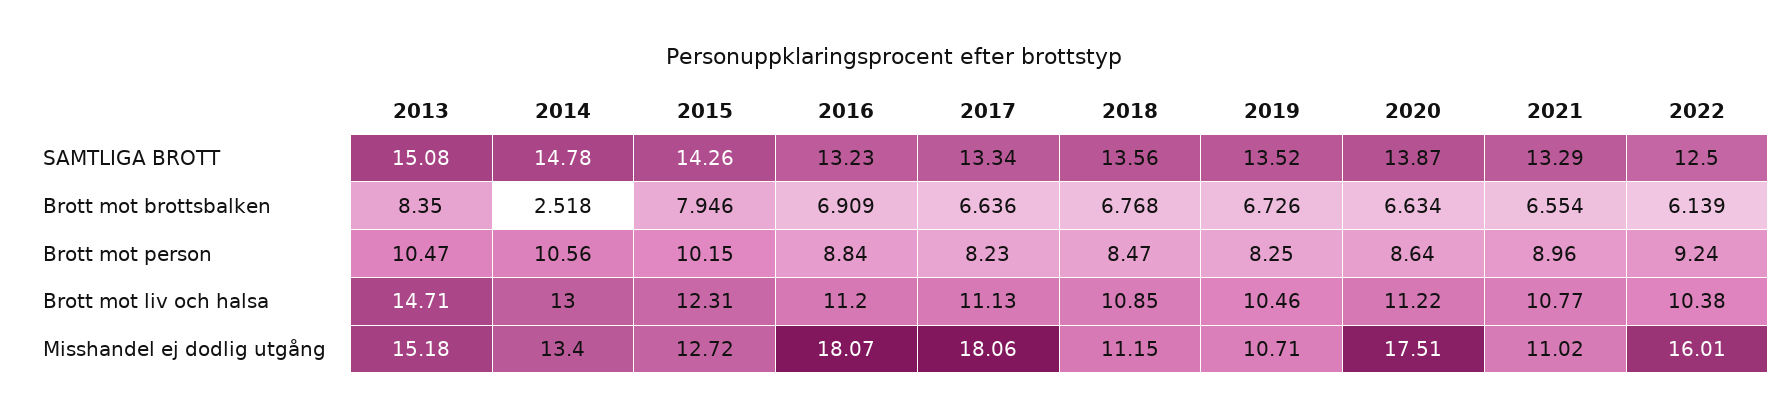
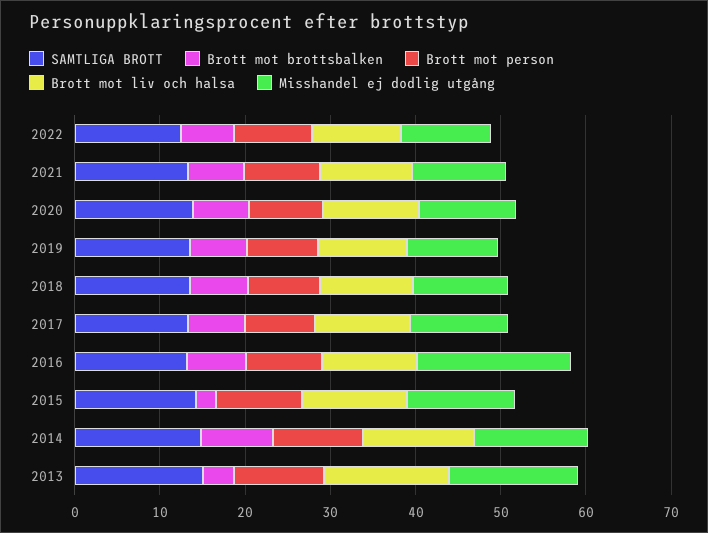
  {
    "SAMTLIGA BROTT": {
      "2013": 15.08,
      "2014": 14.78,
      "2015": 14.26,
      "2016": 13.23,
      "2017": 13.34,
      "2018": 13.56,
      "2019": 13.52,
      "2020": 13.87,
      "2021": 13.29,
      "2022": 12.5
    },
    "Brott mot brottsbalken": {
-     "2013": 8.35,
+     "2013": 4,
-     "2014": 2.518,
+     "2014": 8,
-     "2015": 7.946,
+     "2015": 2,
      "2016": 6.909,
      "2017": 6.636,
      "2018": 6.768,
      "2019": 6.726,
      "2020": 6.634,
      "2021": 6.554,
      "2022": 6.139
    },
    "Brott mot person": {
      "2013": 10.47,
      "2014": 10.56,
      "2015": 10.15,
      "2016": 8.84,
      "2017": 8.23,
      "2018": 8.47,
      "2019": 8.25,
      "2020": 8.64,
      "2021": 8.96,
      "2022": 9.24
    },
    "Brott mot liv och halsa": {
      "2013": 14.71,
      "2014": 13,
      "2015": 12.31,
      "2016": 11.2,
      "2017": 11.13,
      "2018": 10.85,
      "2019": 10.46,
      "2020": 11.22,
      "2021": 10.77,
      "2022": 10.38
    },
    "Misshandel ej dodlig utgång": {
      "2013": 15.18,
      "2014": 13.4,
      "2015": 12.72,
      "2016": 18.07,
-     "2017": 18.06,
+     "2017": 12,
      "2018": 11.15,
      "2019": 10.71,
-     "2020": 17.51,
+     "2020": 12,
      "2021": 11.02,
-     "2022": 16.01
+     "2022": 10
    }
  }

